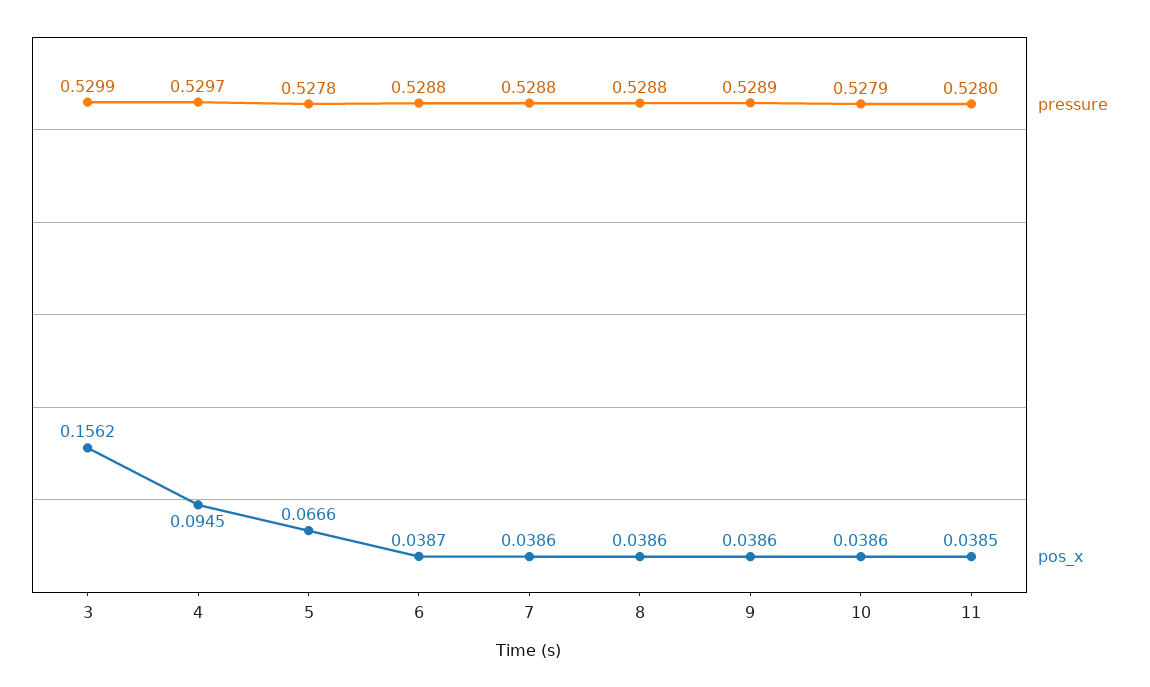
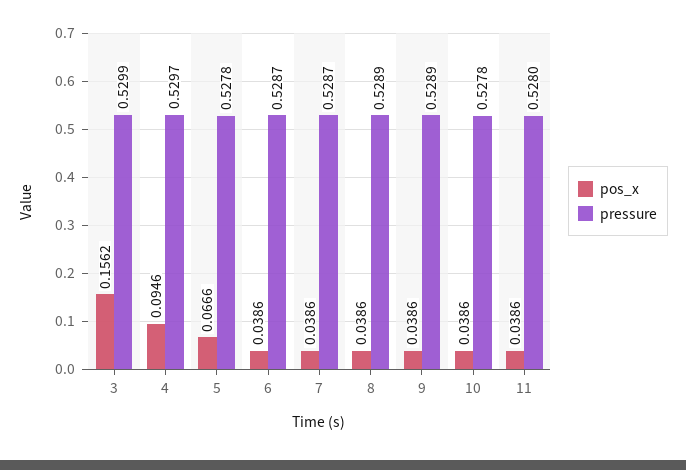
  {
    "pressure": {
      "3": 0.5299,
      "4": 0.5297,
      "5": 0.5278,
-     "6": 0.5288,
+     "6": 0.5287,
-     "7": 0.5288,
+     "7": 0.5287,
-     "8": 0.5288,
+     "8": 0.5289,
      "9": 0.5289,
-     "10": 0.5279,
+     "10": 0.5278,
      "11": 0.528
    },
    "pos_x": {
      "3": 0.1562,
-     "4": 0.0945,
+     "4": 0.0946,
      "5": 0.0666,
-     "6": 0.0387,
+     "6": 0.0386,
      "7": 0.0386,
      "8": 0.0386,
      "9": 0.0386,
      "10": 0.0386,
-     "11": 0.0385
+     "11": 0.0386
    }
  }

